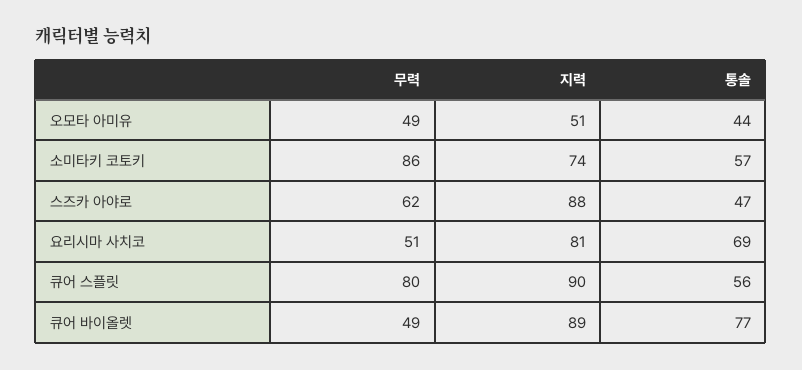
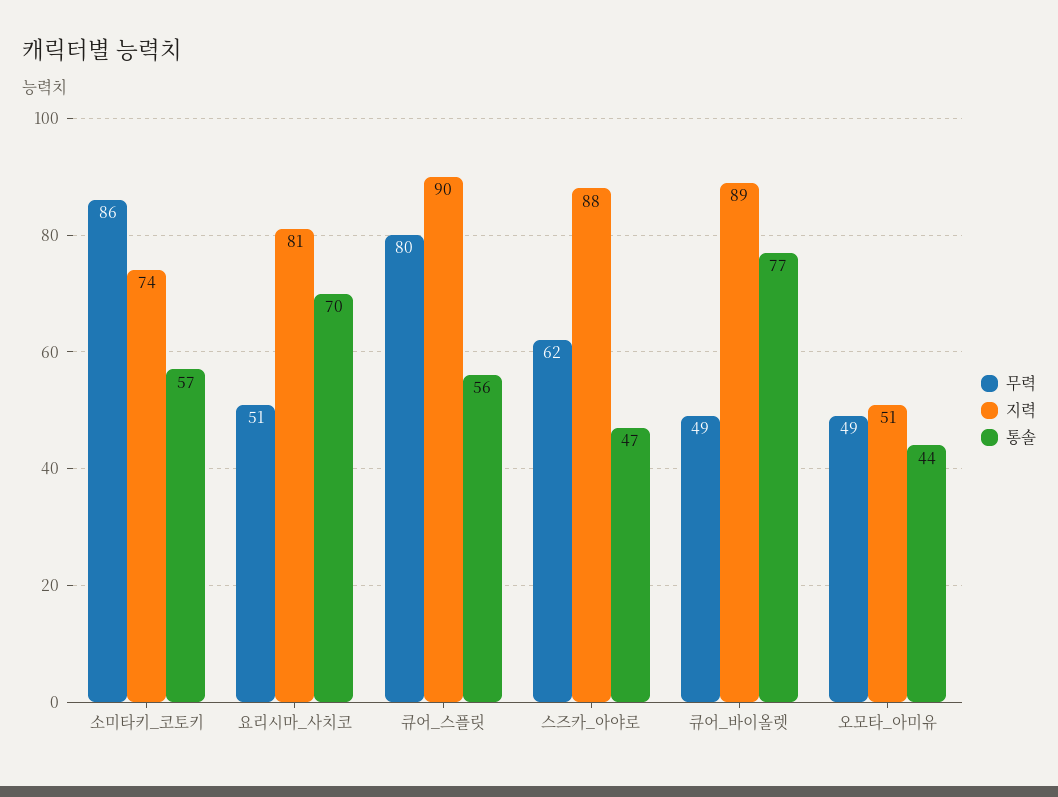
  {
    "무력": {
      "오모타 아미유": 49,
      "소미타키 코토키": 86,
      "스즈카 아야로": 62,
      "요리시마 사치코": 51,
      "큐어 스플릿": 80,
      "큐어 바이올렛": 49
    },
    "지력": {
      "오모타 아미유": 51,
      "소미타키 코토키": 74,
      "스즈카 아야로": 88,
      "요리시마 사치코": 81,
      "큐어 스플릿": 90,
      "큐어 바이올렛": 89
    },
    "통솔": {
      "오모타 아미유": 44,
      "소미타키 코토키": 57,
      "스즈카 아야로": 47,
-     "요리시마 사치코": 69,
+     "요리시마 사치코": 70,
      "큐어 스플릿": 56,
      "큐어 바이올렛": 77
    }
  }

